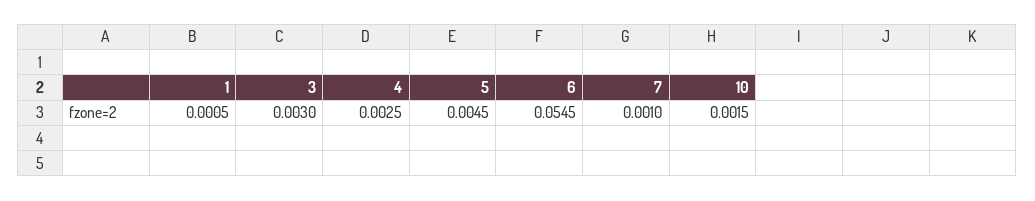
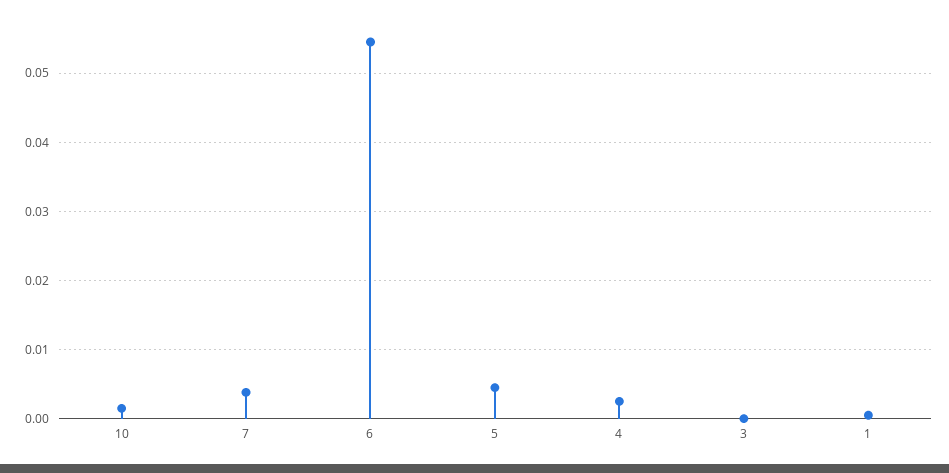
  {
    "1": 0.0005,
-   "3": 0.003,
+   "3": 0,
    "4": 0.0025,
    "5": 0.0045,
    "6": 0.0545,
-   "7": 0.001,
+   "7": 0.004,
    "10": 0.0015
  }

